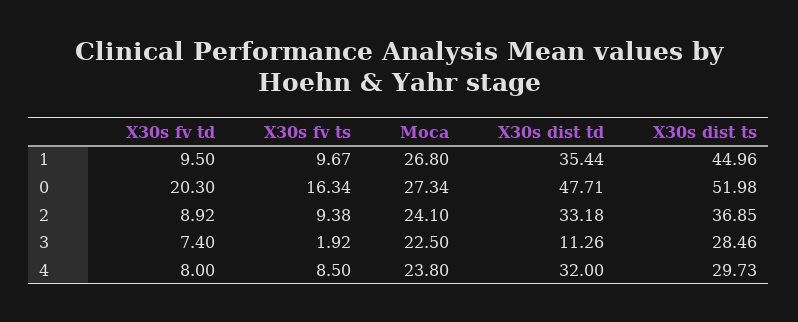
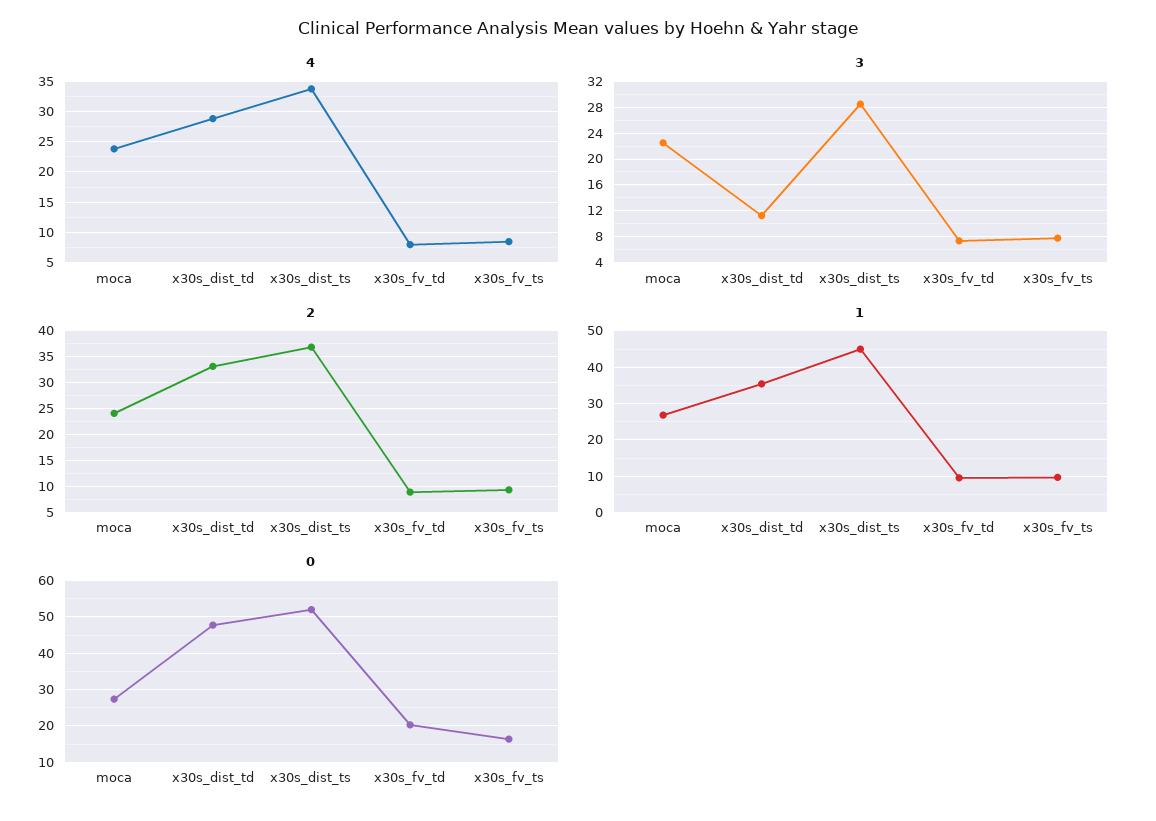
  {
    "1": {
      "X30s fv td": 9.5,
      "X30s fv ts": 9.67,
      "Moca": 26.8,
      "X30s dist td": 35.44,
      "X30s dist ts": 44.96
    },
    "0": {
      "X30s fv td": 20.3,
      "X30s fv ts": 16.34,
      "Moca": 27.34,
      "X30s dist td": 47.71,
      "X30s dist ts": 51.98
    },
    "2": {
      "X30s fv td": 8.92,
      "X30s fv ts": 9.38,
      "Moca": 24.1,
      "X30s dist td": 33.18,
      "X30s dist ts": 36.85
    },
    "3": {
      "X30s fv td": 7.4,
-     "X30s fv ts": 1.92,
+     "X30s fv ts": 8,
      "Moca": 22.5,
      "X30s dist td": 11.26,
      "X30s dist ts": 28.46
    },
    "4": {
      "X30s fv td": 8,
      "X30s fv ts": 8.5,
      "Moca": 23.8,
-     "X30s dist td": 32,
+     "X30s dist td": 29,
-     "X30s dist ts": 29.73
+     "X30s dist ts": 34
    }
  }

